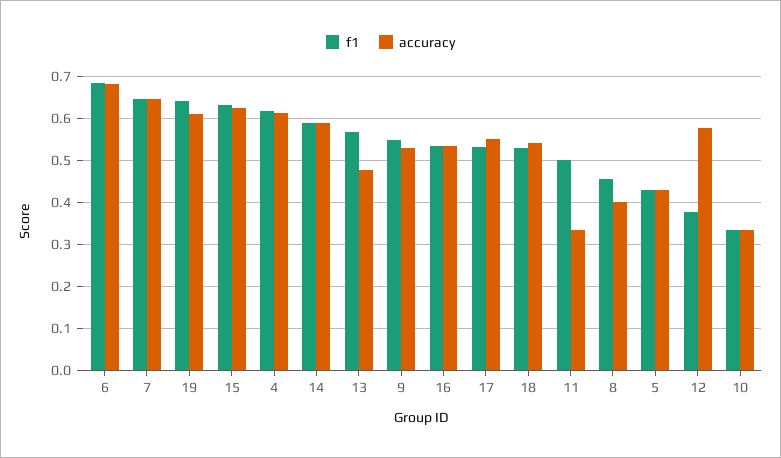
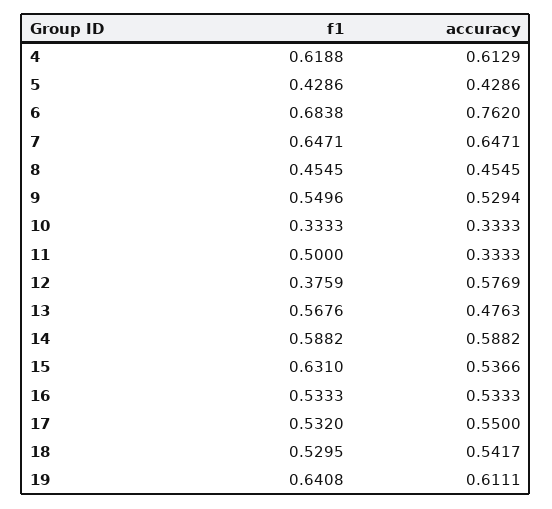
  {
    "f1": {
      "6": 0.6838,
      "7": 0.6471,
      "19": 0.6408,
      "15": 0.631,
      "4": 0.6188,
      "14": 0.5882,
      "13": 0.5676,
      "9": 0.5496,
      "16": 0.5333,
      "17": 0.532,
      "18": 0.5295,
      "11": 0.5,
      "8": 0.4545,
      "5": 0.4286,
      "12": 0.3759,
      "10": 0.3333
    },
    "accuracy": {
-     "6": 0.68,
+     "6": 0.762,
      "7": 0.6471,
      "19": 0.6111,
-     "15": 0.62,
+     "15": 0.5366,
      "4": 0.6129,
      "14": 0.5882,
      "13": 0.4763,
      "9": 0.5294,
      "16": 0.5333,
      "17": 0.55,
      "18": 0.5417,
      "11": 0.3333,
-     "8": 0.4,
+     "8": 0.4545,
      "5": 0.4286,
      "12": 0.5769,
      "10": 0.3333
    }
  }

